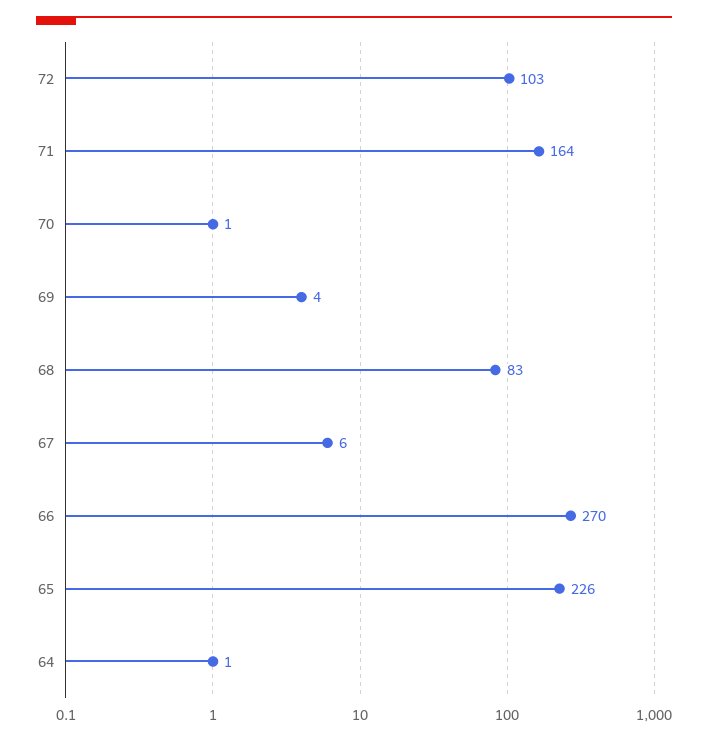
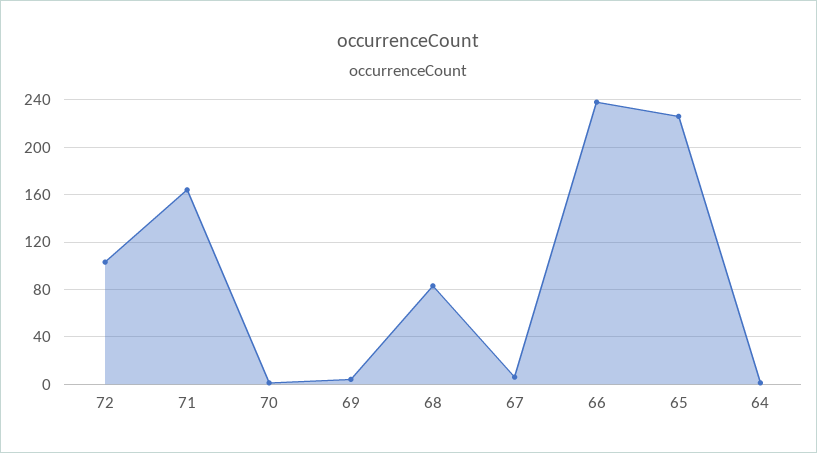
  {
    "72": 103,
    "71": 164,
    "70": 1,
    "69": 4,
    "68": 83,
    "67": 6,
-   "66": 270,
+   "66": 240,
    "65": 226,
    "64": 1
  }

